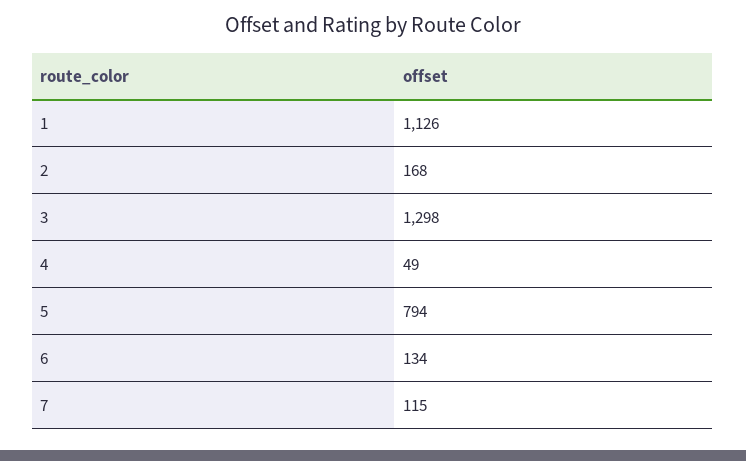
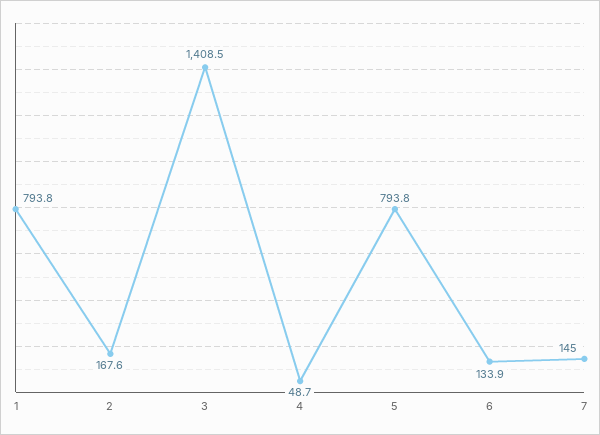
  {
-   "1": 1126,
+   "1": 793.8,
    "2": 167.6,
-   "3": 1298,
+   "3": 1408.5,
    "4": 48.7,
    "5": 793.8,
    "6": 133.9,
-   "7": 115
+   "7": 145
  }

